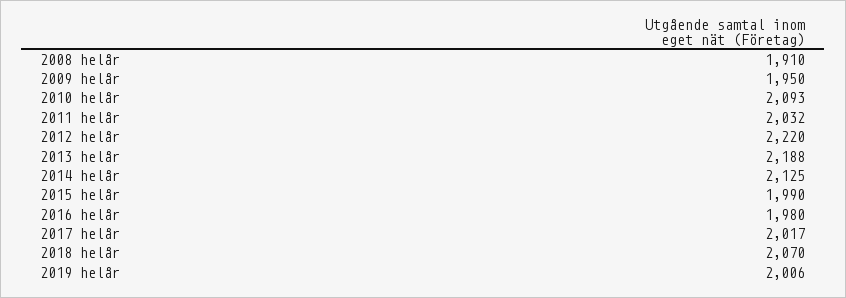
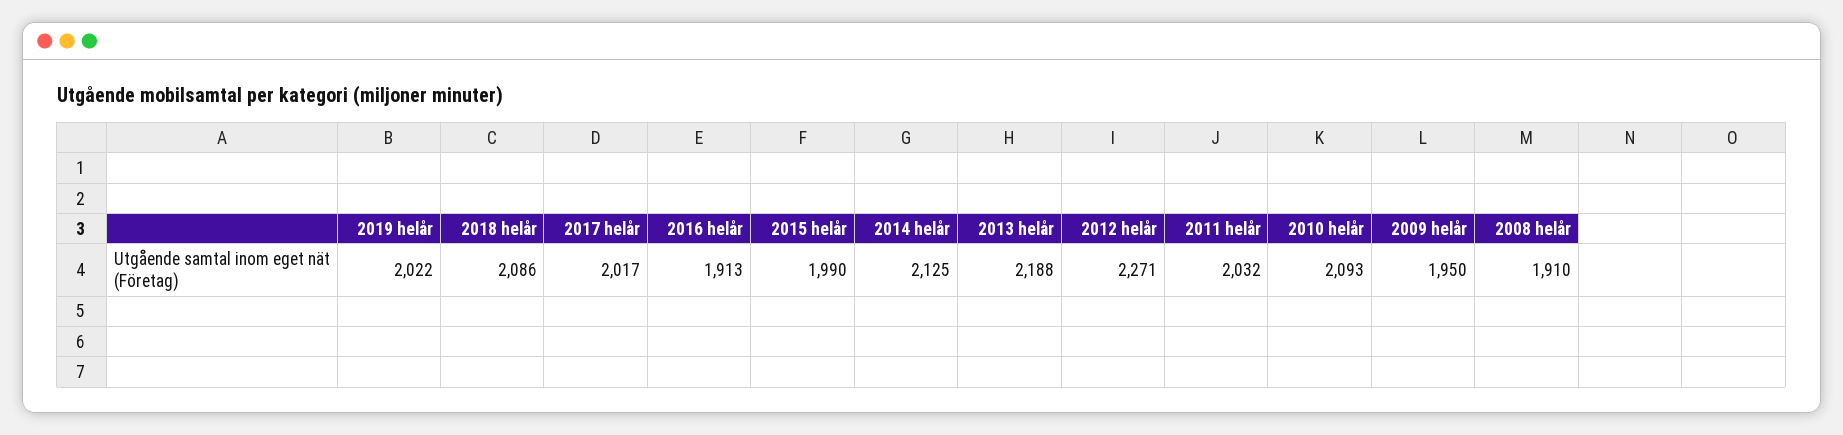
  {
    "2008 helår": 1910,
    "2009 helår": 1950,
    "2010 helår": 2093,
    "2011 helår": 2032,
-   "2012 helår": 2220,
+   "2012 helår": 2271,
    "2013 helår": 2188,
    "2014 helår": 2125,
    "2015 helår": 1990,
-   "2016 helår": 1980,
+   "2016 helår": 1913,
    "2017 helår": 2017,
-   "2018 helår": 2070,
+   "2018 helår": 2086,
-   "2019 helår": 2006
+   "2019 helår": 2022
  }

